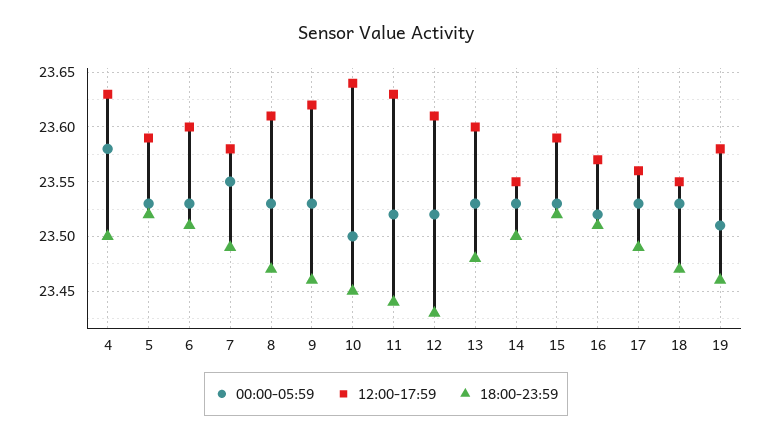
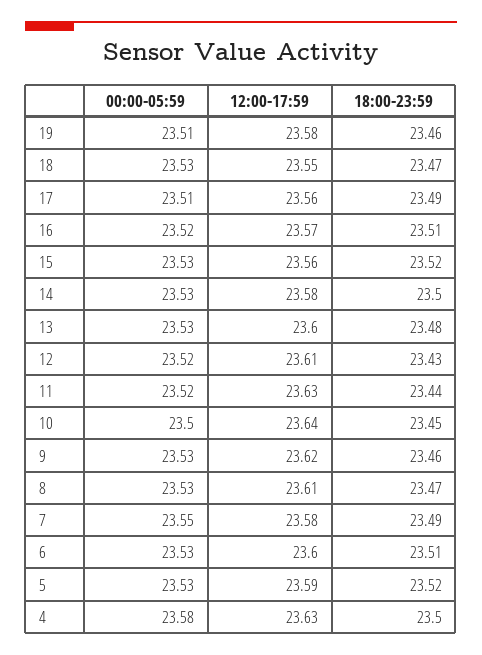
  {
    "00:00-05:59": {
      "4": 23.58,
      "5": 23.53,
      "6": 23.53,
      "7": 23.55,
      "8": 23.53,
      "9": 23.53,
      "10": 23.5,
      "11": 23.52,
      "12": 23.52,
      "13": 23.53,
      "14": 23.53,
      "15": 23.53,
      "16": 23.52,
-     "17": 23.53,
+     "17": 23.51,
      "18": 23.53,
      "19": 23.51
    },
    "12:00-17:59": {
      "4": 23.63,
      "5": 23.59,
      "6": 23.6,
      "7": 23.58,
      "8": 23.61,
      "9": 23.62,
      "10": 23.64,
      "11": 23.63,
      "12": 23.61,
      "13": 23.6,
-     "14": 23.55,
+     "14": 23.58,
-     "15": 23.59,
+     "15": 23.56,
      "16": 23.57,
      "17": 23.56,
      "18": 23.55,
      "19": 23.58
    },
    "18:00-23:59": {
      "4": 23.5,
      "5": 23.52,
      "6": 23.51,
      "7": 23.49,
      "8": 23.47,
      "9": 23.46,
      "10": 23.45,
      "11": 23.44,
      "12": 23.43,
      "13": 23.48,
      "14": 23.5,
      "15": 23.52,
      "16": 23.51,
      "17": 23.49,
      "18": 23.47,
      "19": 23.46
    }
  }

